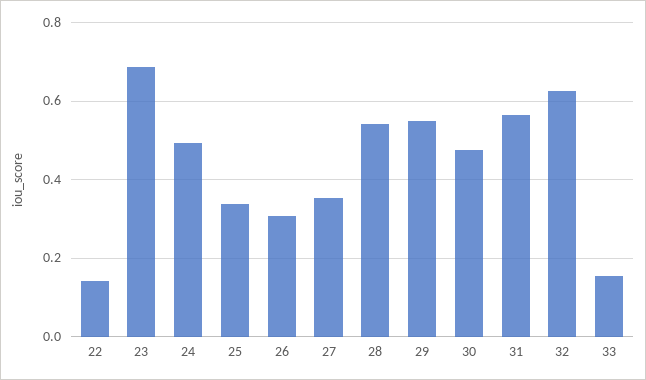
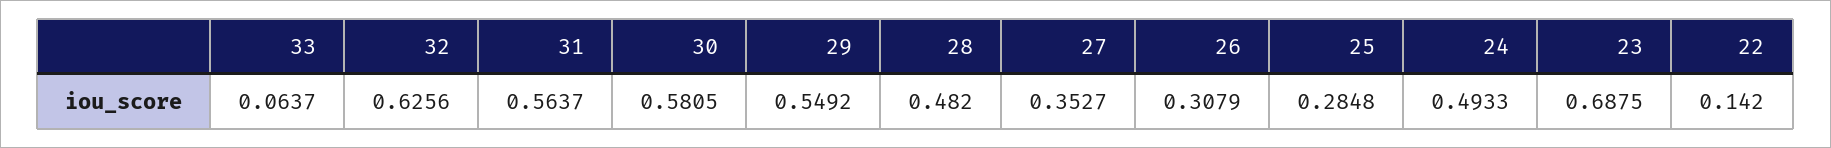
  {
    "22": 0.142,
    "23": 0.6875,
    "24": 0.4933,
-   "25": 0.34,
+   "25": 0.2848,
    "26": 0.3079,
    "27": 0.3527,
-   "28": 0.54,
+   "28": 0.482,
    "29": 0.5492,
-   "30": 0.48,
+   "30": 0.5805,
    "31": 0.5637,
    "32": 0.6256,
-   "33": 0.16
+   "33": 0.0637
  }

